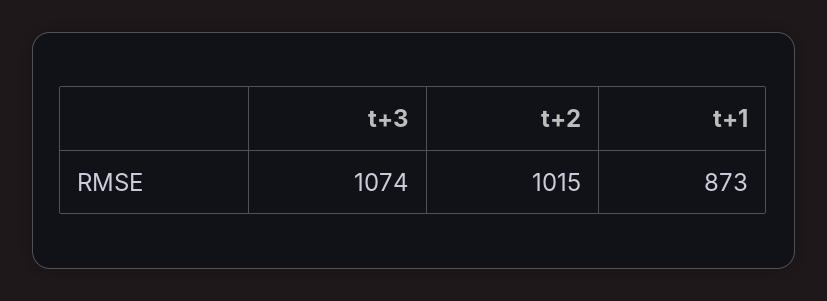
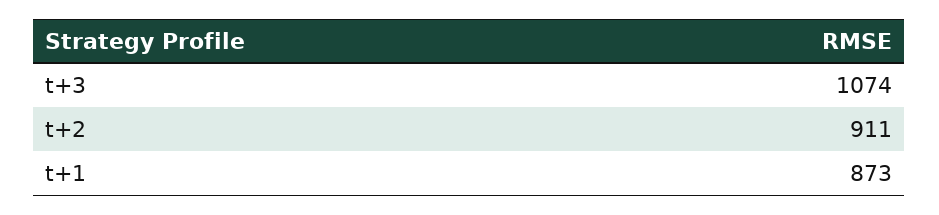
  {
    "t+3": 1074,
-   "t+2": 1015,
+   "t+2": 911,
    "t+1": 873
  }

